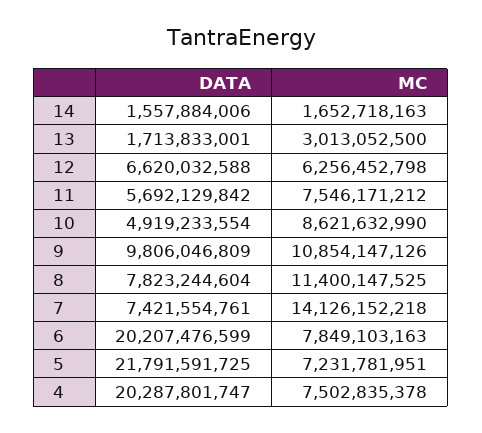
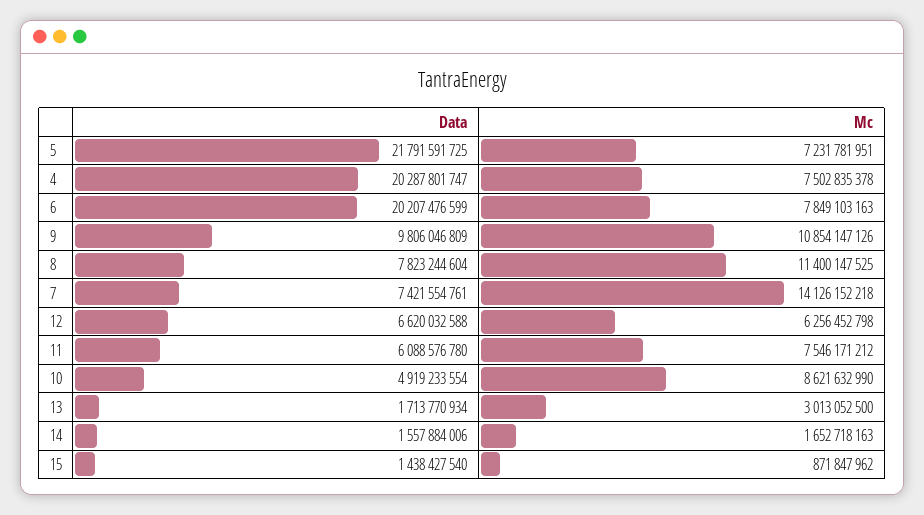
  {
    "DATA": {
      "14": 1557884006,
-     "13": 1713833001,
+     "13": 1713770934,
      "12": 6620032588,
-     "11": 5692129842,
+     "11": 6088576780,
      "10": 4919233554,
      "9": 9806046809,
      "8": 7823244604,
      "7": 7421554761,
      "6": 20207476599,
      "5": 21791591725,
-     "4": 20287801747
+     "4": 20287801747,
+     "15": 1438427540
    },
    "MC": {
      "14": 1652718163,
      "13": 3013052500,
      "12": 6256452798,
      "11": 7546171212,
      "10": 8621632990,
      "9": 10854147126,
      "8": 11400147525,
      "7": 14126152218,
      "6": 7849103163,
      "5": 7231781951,
-     "4": 7502835378
+     "4": 7502835378,
+     "15": 871847962
    }
  }

